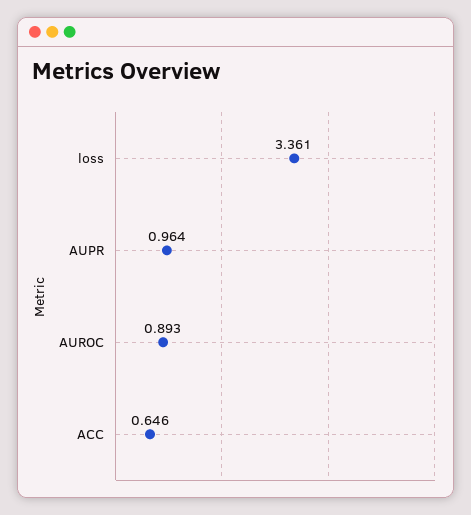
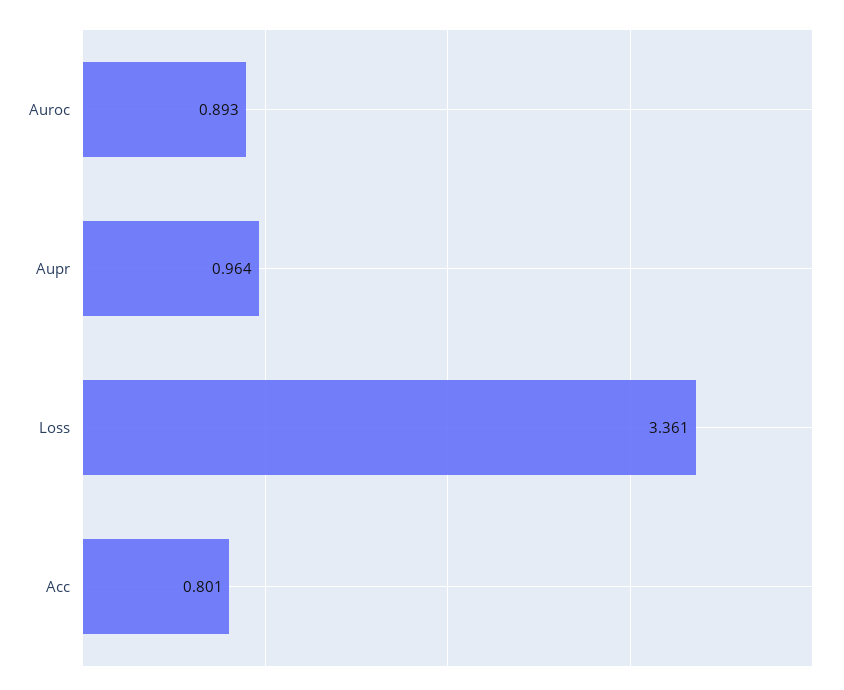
  {
    "loss": 3.361,
    "AUPR": 0.964,
    "AUROC": 0.893,
-   "ACC": 0.646
+   "ACC": 0.801
  }

